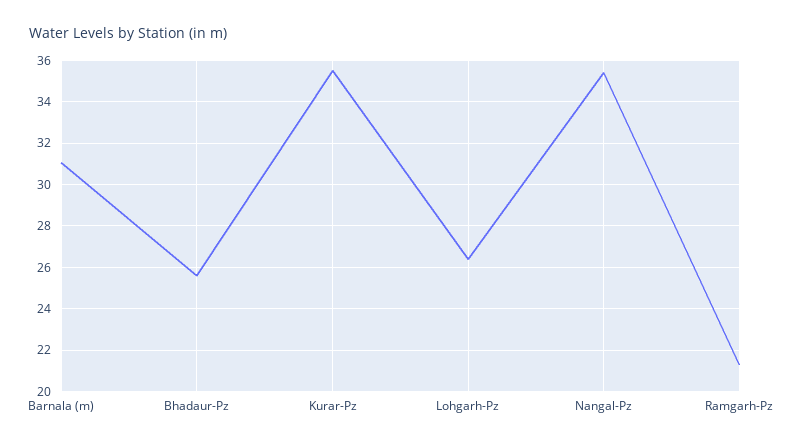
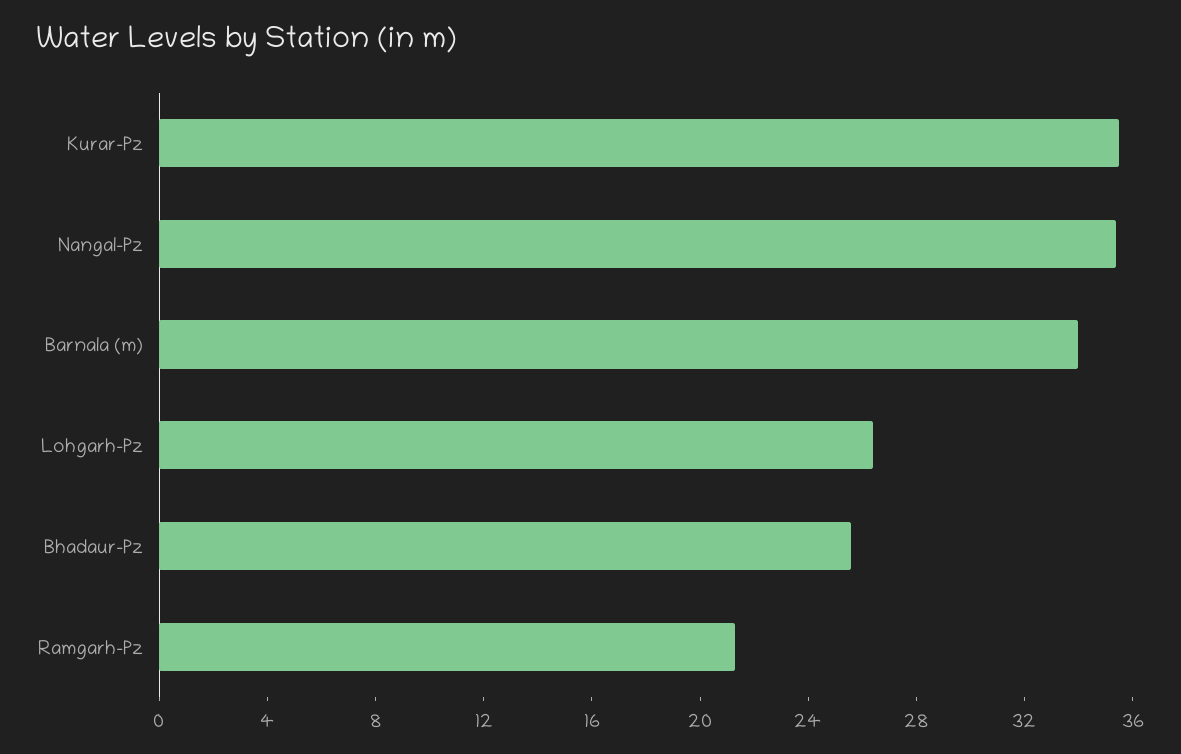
  {
-   "Barnala (m)": 31,
+   "Barnala (m)": 34,
    "Bhadaur-Pz": 25.5,
    "Kurar-Pz": 35.5,
    "Lohgarh-Pz": 26.5,
    "Nangal-Pz": 35.5,
    "Ramgarh-Pz": 21.5
  }

